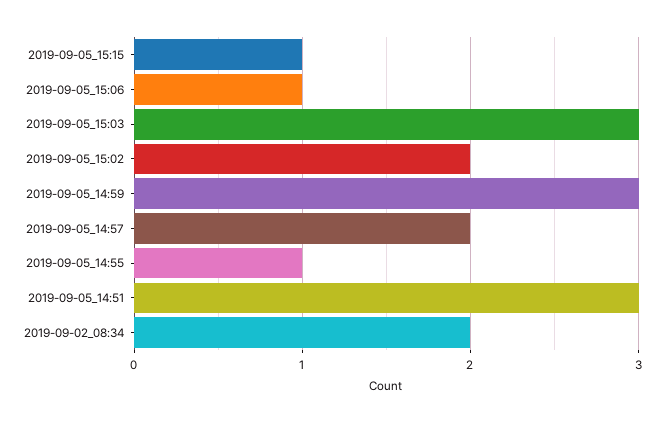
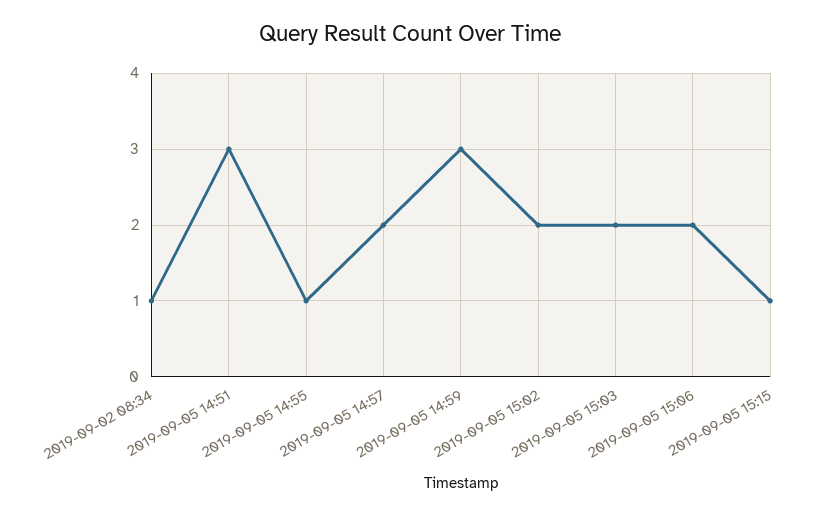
  {
    "2019-09-05_15:15": 1,
-   "2019-09-05_15:06": 1,
+   "2019-09-05_15:06": 2,
-   "2019-09-05_15:03": 3,
+   "2019-09-05_15:03": 2,
    "2019-09-05_15:02": 2,
    "2019-09-05_14:59": 3,
    "2019-09-05_14:57": 2,
    "2019-09-05_14:55": 1,
    "2019-09-05_14:51": 3,
-   "2019-09-02_08:34": 2
+   "2019-09-02_08:34": 1
  }

